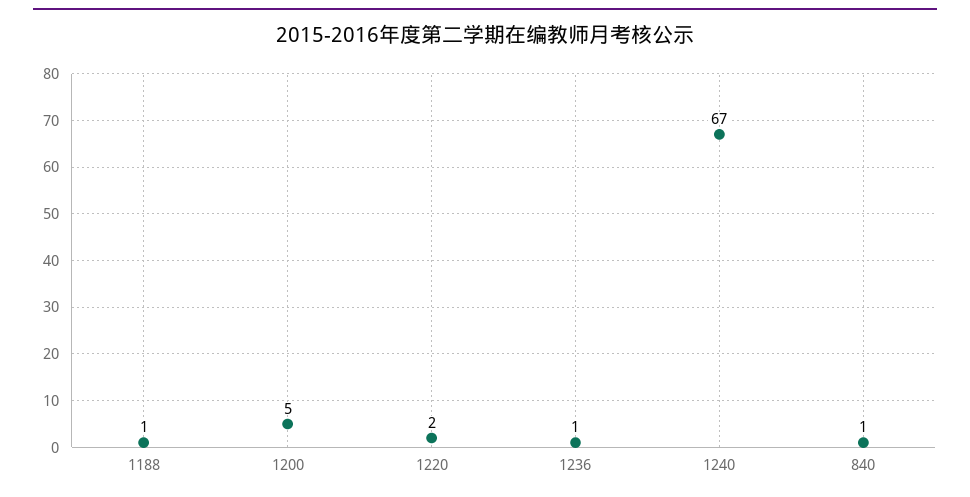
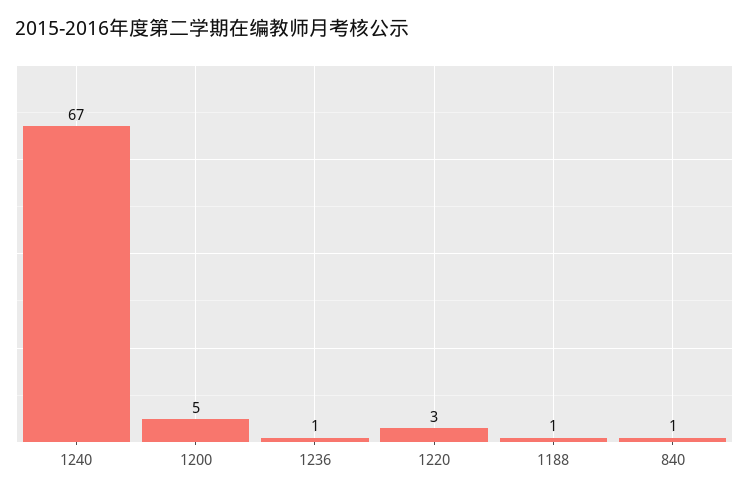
  {
    "1188": 1,
    "1200": 5,
-   "1220": 2,
+   "1220": 3,
    "1236": 1,
    "1240": 67,
    "840": 1
  }

